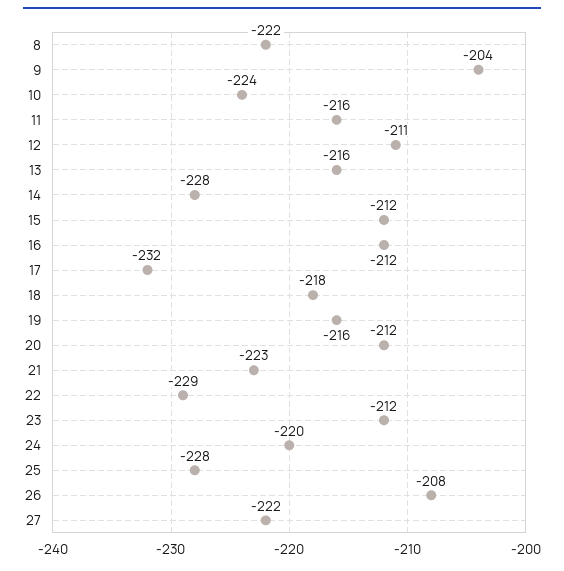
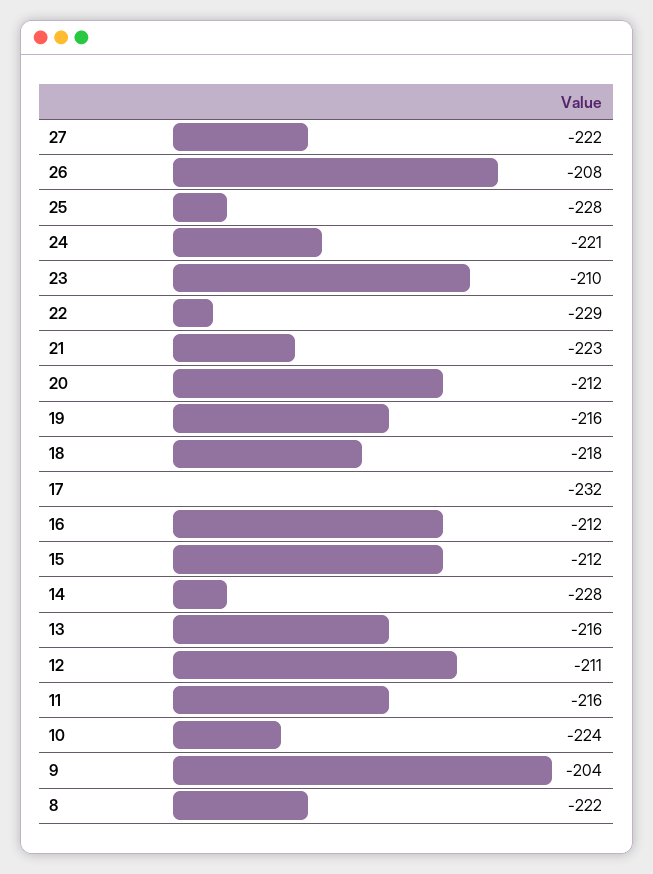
  {
    "8": -222,
    "9": -204,
    "10": -224,
    "11": -216,
    "12": -211,
    "13": -216,
    "14": -228,
    "15": -212,
    "16": -212,
    "17": -232,
    "18": -218,
    "19": -216,
    "20": -212,
    "21": -223,
    "22": -229,
-   "23": -212,
+   "23": -210,
-   "24": -220,
+   "24": -221,
    "25": -228,
    "26": -208,
    "27": -222
  }

